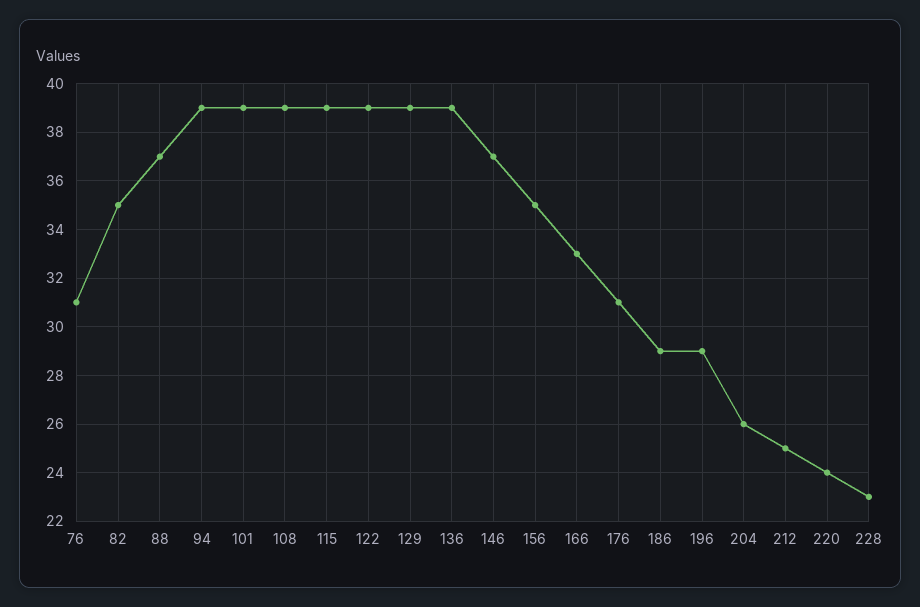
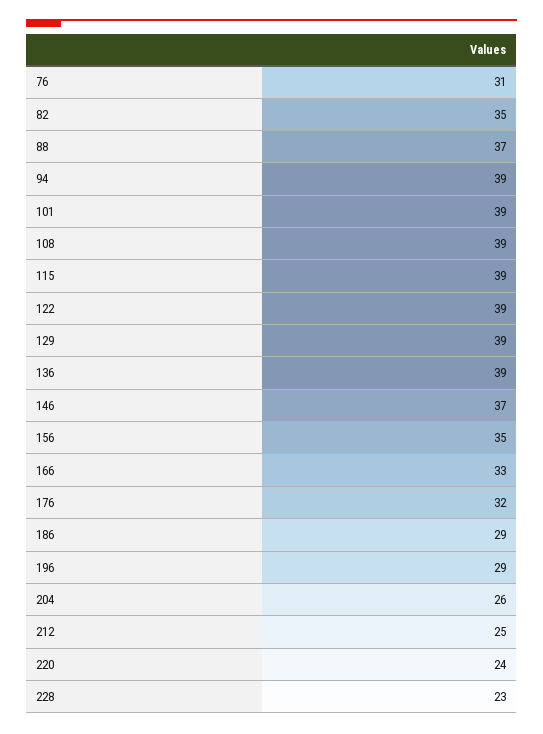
  {
    "76": 31,
    "82": 35,
    "88": 37,
    "94": 39,
    "101": 39,
    "108": 39,
    "115": 39,
    "122": 39,
    "129": 39,
    "136": 39,
    "146": 37,
    "156": 35,
    "166": 33,
-   "176": 31,
+   "176": 32,
    "186": 29,
    "196": 29,
    "204": 26,
    "212": 25,
    "220": 24,
    "228": 23
  }

